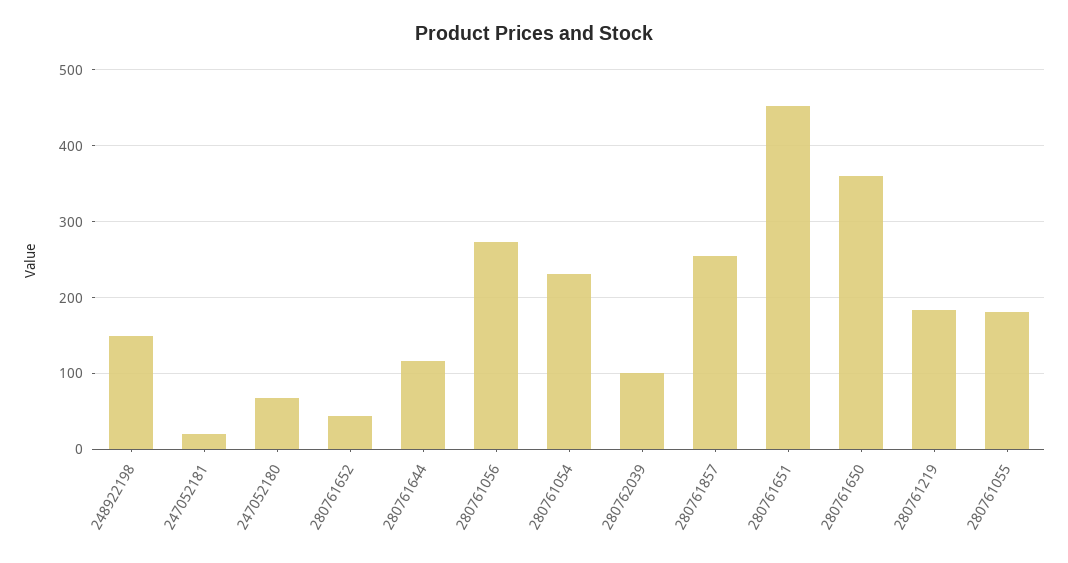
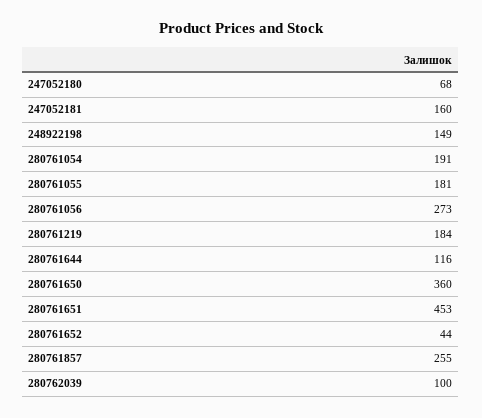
  {
    "248922198": 149,
-   "247052181": 20,
+   "247052181": 160,
    "247052180": 68,
    "280761652": 44,
    "280761644": 116,
    "280761056": 273,
-   "280761054": 230,
+   "280761054": 191,
    "280762039": 100,
    "280761857": 255,
    "280761651": 453,
    "280761650": 360,
    "280761219": 184,
    "280761055": 181
  }

